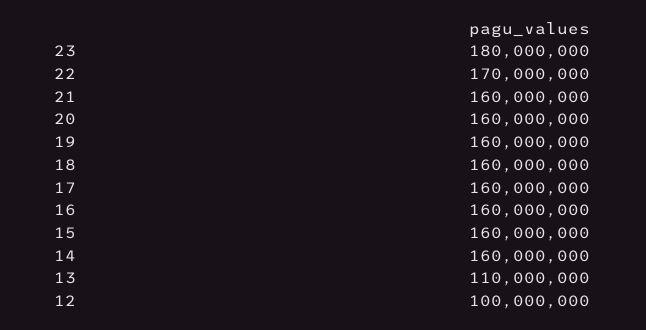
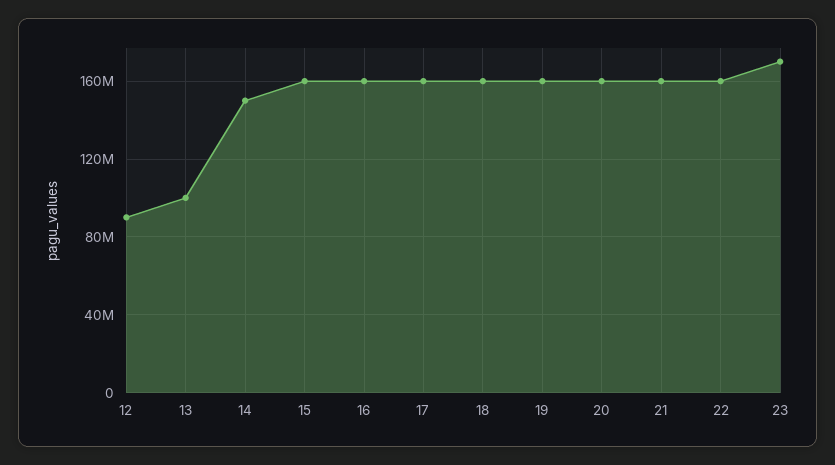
  {
-   "23": 180000000,
+   "23": 170000000,
-   "22": 170000000,
+   "22": 160000000,
    "21": 160000000,
    "20": 160000000,
    "19": 160000000,
    "18": 160000000,
    "17": 160000000,
    "16": 160000000,
    "15": 160000000,
-   "14": 160000000,
+   "14": 150000000,
-   "13": 110000000,
+   "13": 100000000,
-   "12": 100000000
+   "12": 90000000
  }

